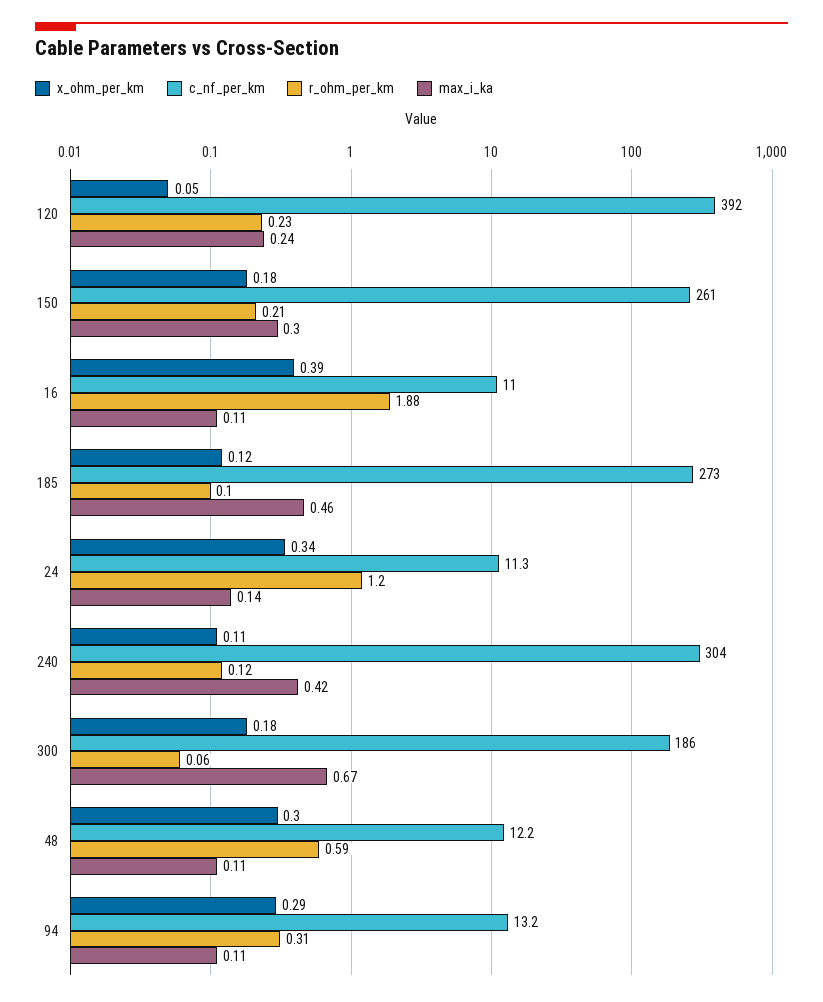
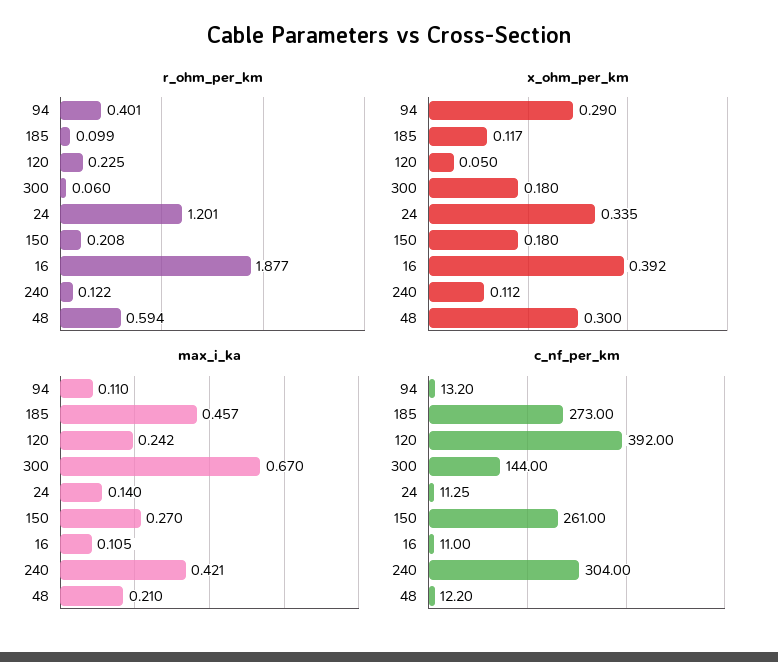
  {
    "x_ohm_per_km": {
      "120": 0.05,
      "150": 0.18,
      "16": 0.392,
      "185": 0.117,
      "24": 0.335,
      "240": 0.112,
      "300": 0.18,
      "48": 0.3,
      "94": 0.29
    },
    "c_nf_per_km": {
      "120": 392,
      "150": 261,
      "16": 11,
      "185": 273,
      "24": 11.25,
      "240": 304,
-     "300": 186,
+     "300": 144,
      "48": 12.2,
      "94": 13.2
    },
    "r_ohm_per_km": {
      "120": 0.225,
      "150": 0.208,
      "16": 1.877,
      "185": 0.099,
      "24": 1.201,
      "240": 0.122,
      "300": 0.06,
      "48": 0.594,
-     "94": 0.31
+     "94": 0.401
    },
    "max_i_ka": {
      "120": 0.242,
-     "150": 0.3,
+     "150": 0.27,
      "16": 0.105,
      "185": 0.457,
      "24": 0.14,
      "240": 0.421,
      "300": 0.67,
-     "48": 0.11,
+     "48": 0.21,
      "94": 0.11
    }
  }

